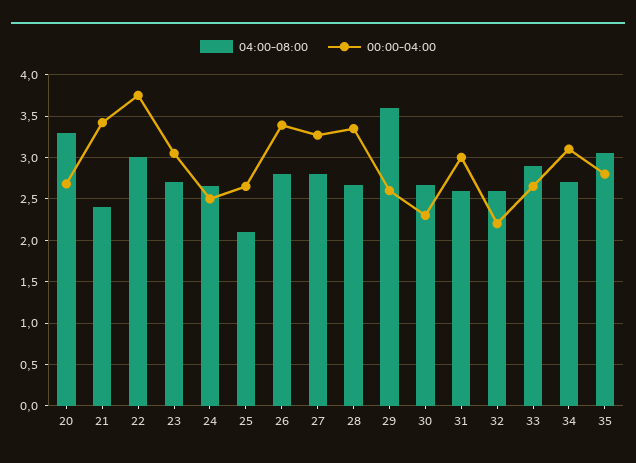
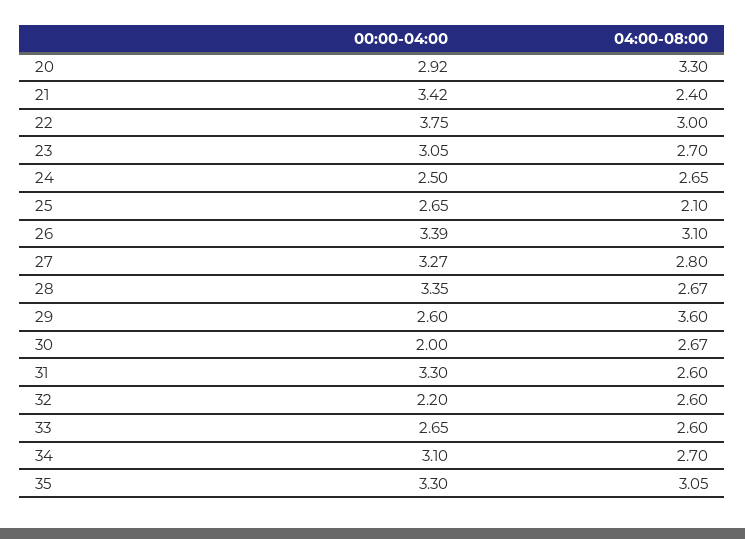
  {
    "04:00-08:00": {
      "20": 3.3,
      "21": 2.4,
      "22": 3,
      "23": 2.7,
      "24": 2.65,
      "25": 2.1,
-     "26": 2.8,
+     "26": 3.1,
      "27": 2.8,
      "28": 2.67,
      "29": 3.6,
      "30": 2.67,
      "31": 2.6,
      "32": 2.6,
-     "33": 2.9,
+     "33": 2.6,
      "34": 2.7,
      "35": 3.05
    },
    "00:00-04:00": {
-     "20": 2.7,
+     "20": 2.92,
      "21": 3.42,
      "22": 3.75,
      "23": 3.05,
      "24": 2.5,
      "25": 2.65,
      "26": 3.39,
      "27": 3.27,
      "28": 3.35,
      "29": 2.6,
-     "30": 2.3,
+     "30": 2,
-     "31": 3,
+     "31": 3.3,
      "32": 2.2,
      "33": 2.65,
      "34": 3.1,
-     "35": 2.8
+     "35": 3.3
    }
  }

